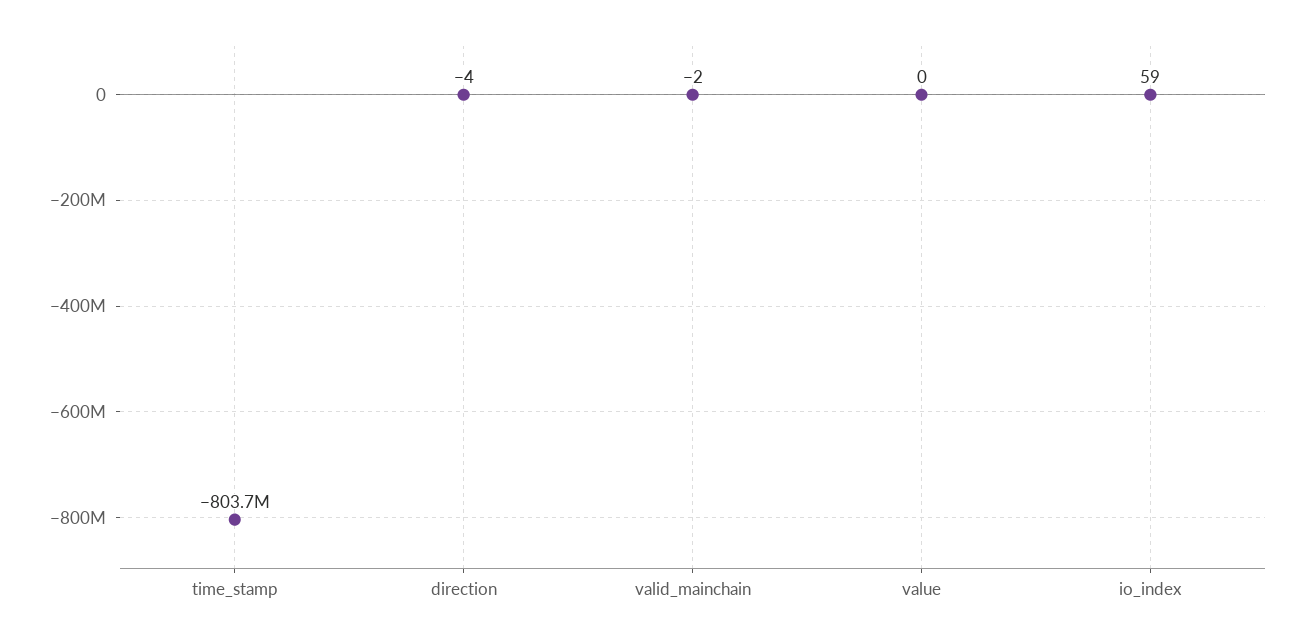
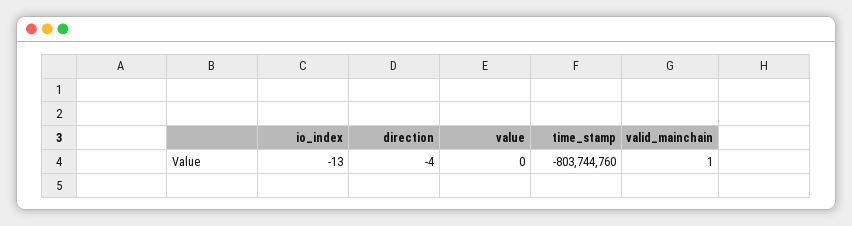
  {
    "time_stamp": -803744760,
    "direction": -4,
-   "valid_mainchain": -2,
+   "valid_mainchain": 1,
    "value": 0,
-   "io_index": 59
+   "io_index": -13
  }

